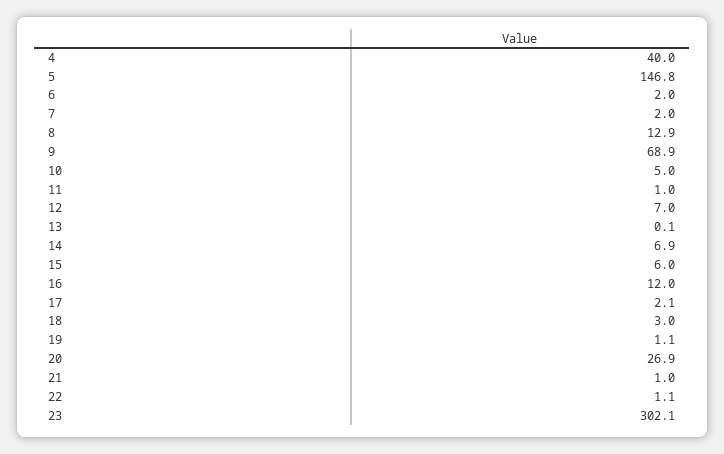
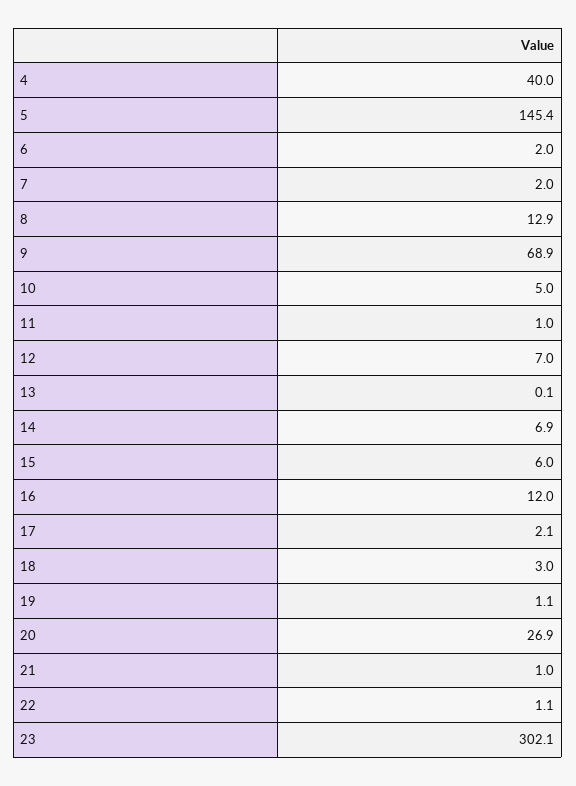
  {
    "4": 40,
-   "5": 146.8,
+   "5": 145.4,
    "6": 2,
    "7": 2,
    "8": 12.9,
    "9": 68.9,
    "10": 5,
    "11": 1,
    "12": 7,
    "13": 0.1,
    "14": 6.9,
    "15": 6,
    "16": 12,
    "17": 2.1,
    "18": 3,
    "19": 1.1,
    "20": 26.9,
    "21": 1,
    "22": 1.1,
    "23": 302.1
  }

